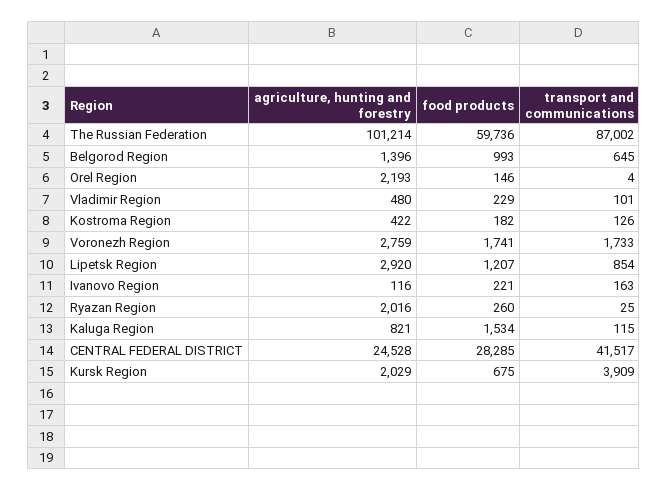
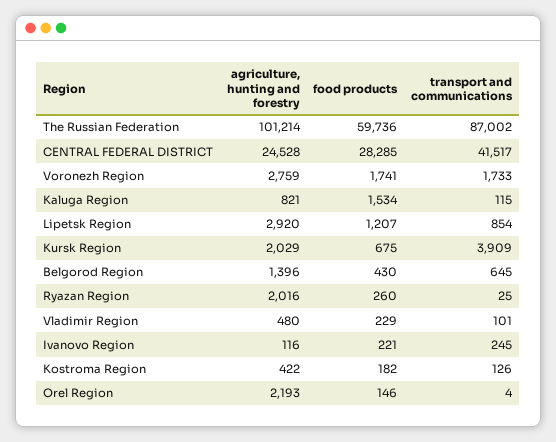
  {
    "agriculture, hunting and forestry": {
      "The Russian Federation": 101214,
      "Belgorod Region": 1396,
      "Orel Region": 2193,
      "Vladimir Region": 480,
      "Kostroma Region": 422,
      "Voronezh Region": 2759,
      "Lipetsk Region": 2920,
      "Ivanovo Region": 116,
      "Ryazan Region": 2016,
      "Kaluga Region": 821,
      "CENTRAL FEDERAL DISTRICT": 24528,
      "Kursk Region": 2029
    },
    "food products": {
      "The Russian Federation": 59736,
-     "Belgorod Region": 993,
+     "Belgorod Region": 430,
      "Orel Region": 146,
      "Vladimir Region": 229,
      "Kostroma Region": 182,
      "Voronezh Region": 1741,
      "Lipetsk Region": 1207,
      "Ivanovo Region": 221,
      "Ryazan Region": 260,
      "Kaluga Region": 1534,
      "CENTRAL FEDERAL DISTRICT": 28285,
      "Kursk Region": 675
    },
    "transport and communications": {
      "The Russian Federation": 87002,
      "Belgorod Region": 645,
      "Orel Region": 4,
      "Vladimir Region": 101,
      "Kostroma Region": 126,
      "Voronezh Region": 1733,
      "Lipetsk Region": 854,
-     "Ivanovo Region": 163,
+     "Ivanovo Region": 245,
      "Ryazan Region": 25,
      "Kaluga Region": 115,
      "CENTRAL FEDERAL DISTRICT": 41517,
      "Kursk Region": 3909
    }
  }

